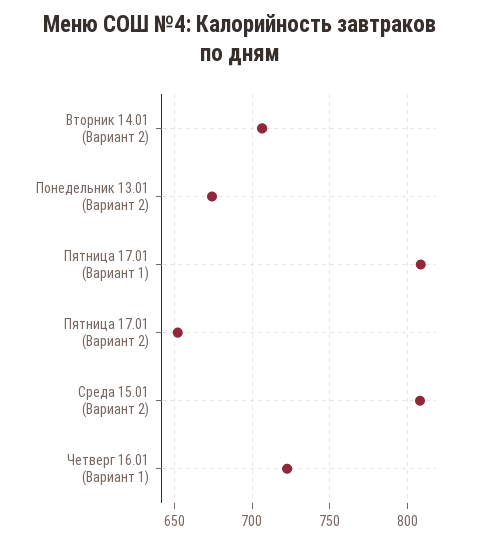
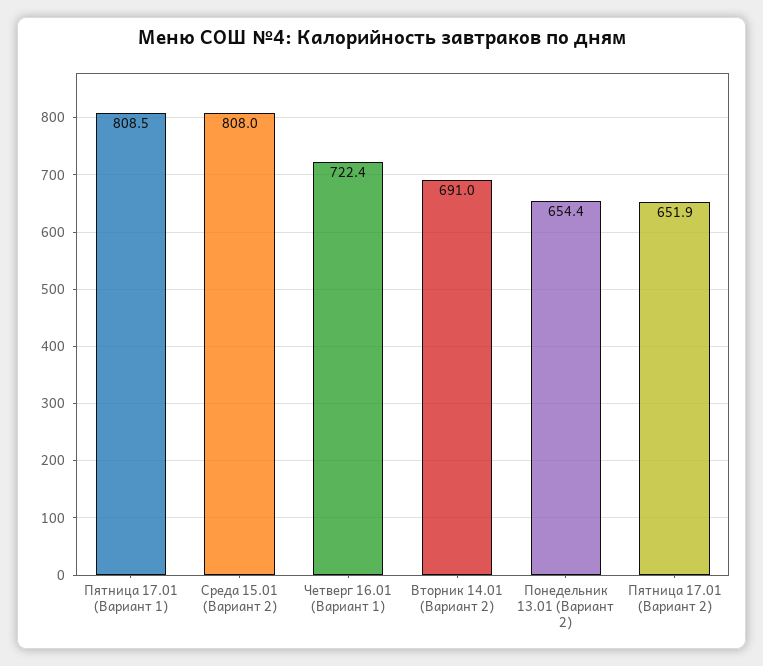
  {
-   "Вторник 14.01 (Вариант 2)": 705,
+   "Вторник 14.01 (Вариант 2)": 691,
-   "Понедельник 13.01 (Вариант 2)": 675,
+   "Понедельник 13.01 (Вариант 2)": 654.4,
    "Пятница 17.01 (Вариант 1)": 808.5,
    "Пятница 17.01 (Вариант 2)": 651.9,
    "Среда 15.01 (Вариант 2)": 808,
    "Четверг 16.01 (Вариант 1)": 722.4
  }

